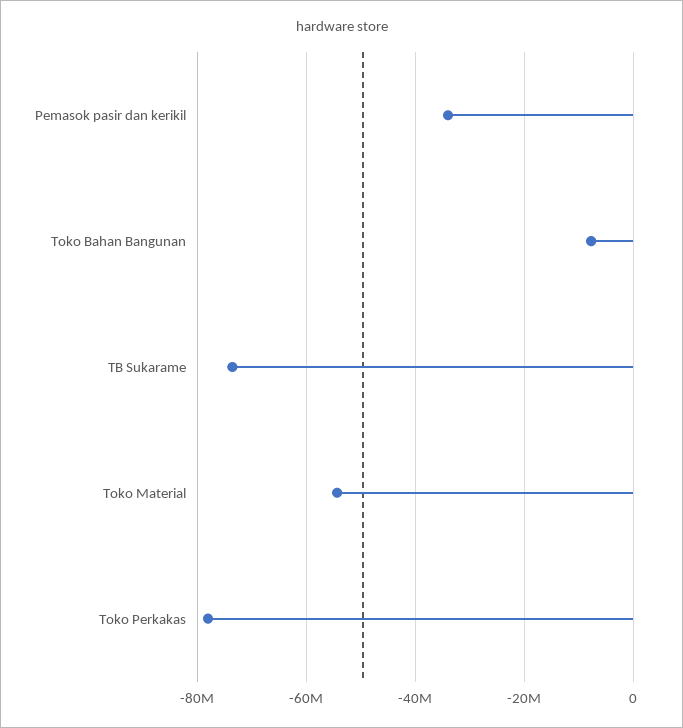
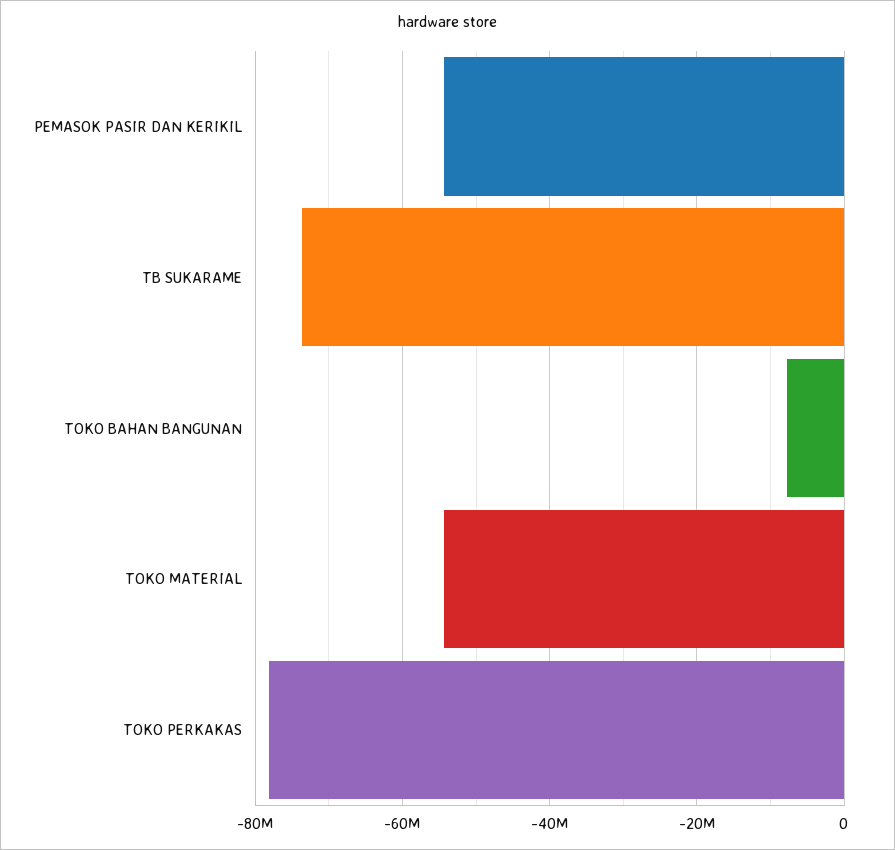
  {
-   "Pemasok pasir dan kerikil": -34000000,
+   "Pemasok pasir dan kerikil": -54000000,
    "Toko Bahan Bangunan": -8000000,
    "TB Sukarame": -74000000,
    "Toko Material": -54000000,
    "Toko Perkakas": -78000000
  }

